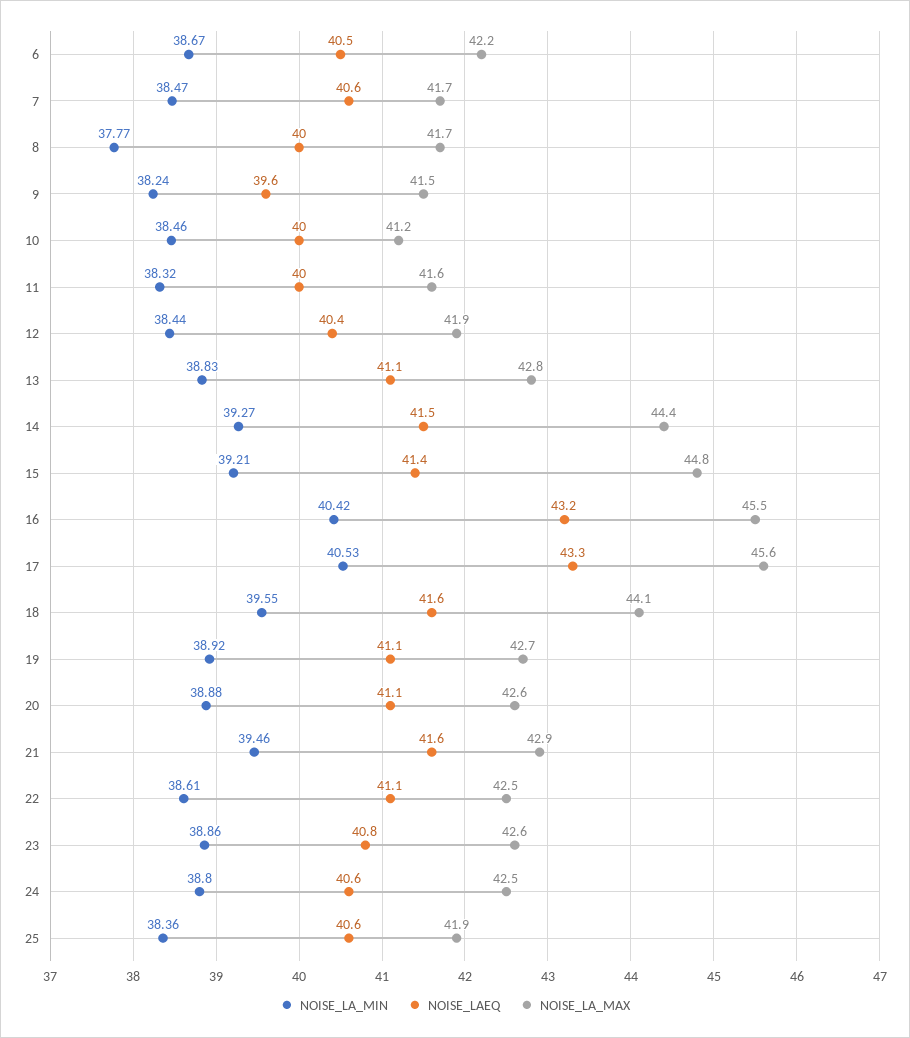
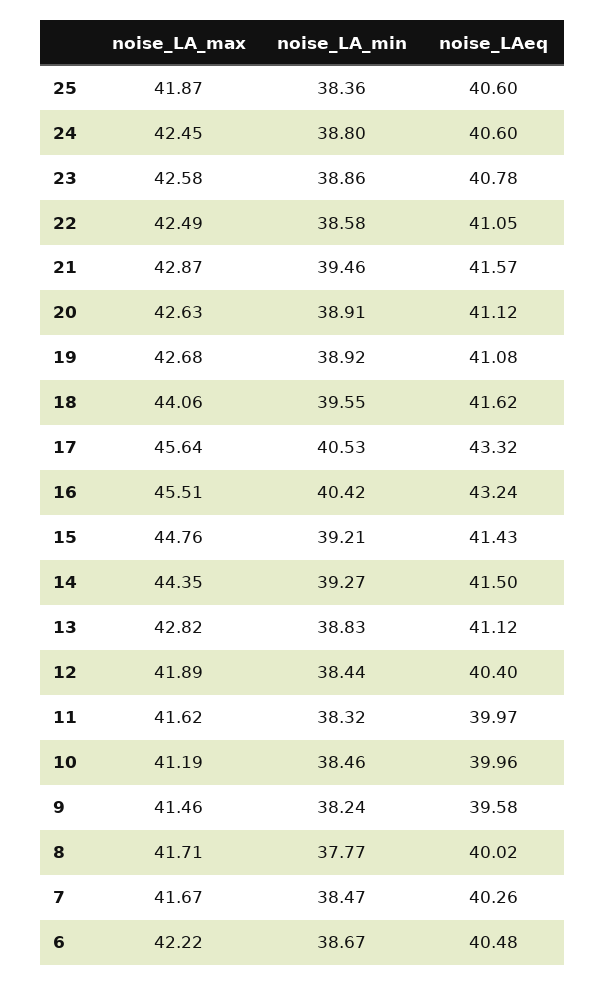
  {
    "NOISE_LA_MIN": {
      "6": 38.67,
      "7": 38.47,
      "8": 37.77,
      "9": 38.24,
      "10": 38.46,
      "11": 38.32,
      "12": 38.44,
      "13": 38.83,
      "14": 39.27,
      "15": 39.21,
      "16": 40.42,
      "17": 40.53,
      "18": 39.55,
      "19": 38.92,
-     "20": 38.88,
+     "20": 38.91,
      "21": 39.46,
-     "22": 38.61,
+     "22": 38.58,
      "23": 38.86,
      "24": 38.8,
      "25": 38.36
    },
    "NOISE_LAEQ": {
      "6": 40.48,
-     "7": 40.6,
+     "7": 40.26,
      "8": 40.02,
      "9": 39.58,
      "10": 39.96,
      "11": 39.97,
      "12": 40.4,
      "13": 41.12,
      "14": 41.5,
      "15": 41.43,
      "16": 43.24,
      "17": 43.32,
      "18": 41.62,
      "19": 41.08,
      "20": 41.12,
      "21": 41.57,
      "22": 41.05,
      "23": 40.78,
      "24": 40.6,
      "25": 40.6
    },
    "NOISE_LA_MAX": {
      "6": 42.22,
      "7": 41.67,
      "8": 41.71,
      "9": 41.46,
      "10": 41.19,
      "11": 41.62,
      "12": 41.89,
      "13": 42.82,
      "14": 44.35,
      "15": 44.76,
      "16": 45.51,
      "17": 45.64,
      "18": 44.06,
      "19": 42.68,
      "20": 42.63,
      "21": 42.87,
      "22": 42.49,
      "23": 42.58,
      "24": 42.45,
      "25": 41.87
    }
  }

